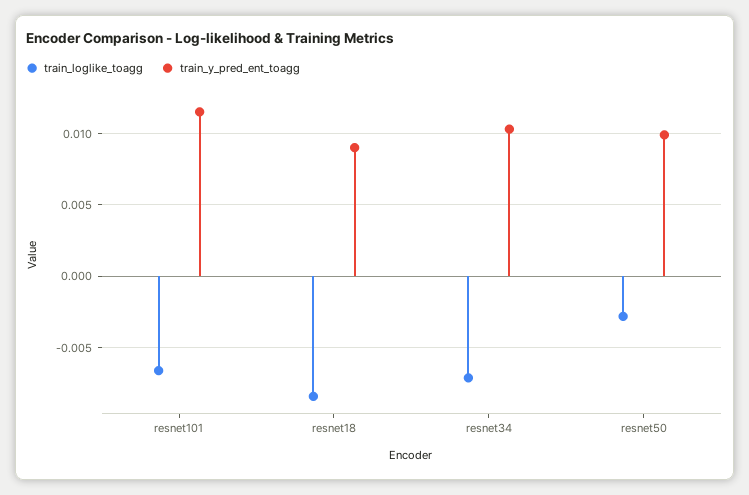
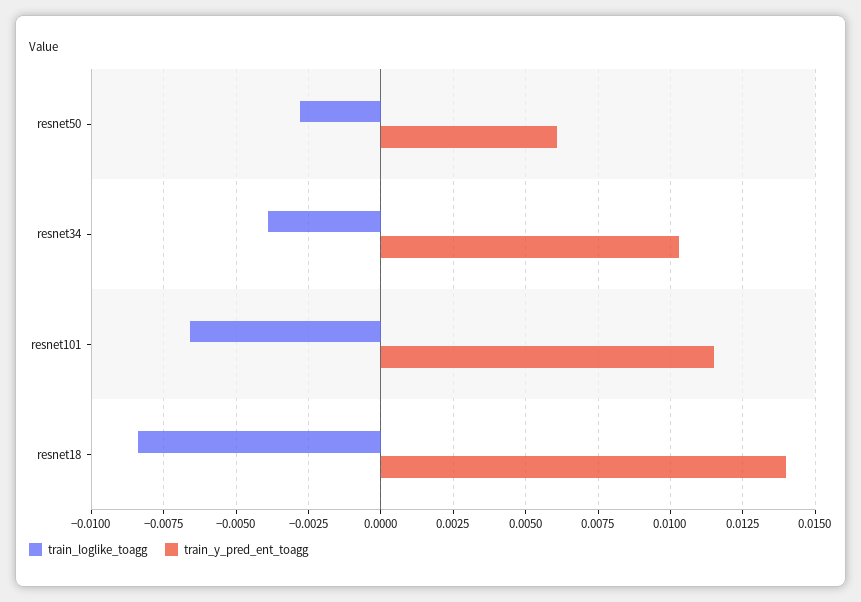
  {
    "train_loglike_toagg": {
      "resnet101": -0.0065,
      "resnet18": -0.0085,
-     "resnet34": -0.007,
+     "resnet34": -0.004,
      "resnet50": -0.003
    },
    "train_y_pred_ent_toagg": {
      "resnet101": 0.0115,
-     "resnet18": 0.009,
+     "resnet18": 0.014,
      "resnet34": 0.0105,
-     "resnet50": 0.01
+     "resnet50": 0.006
    }
  }

